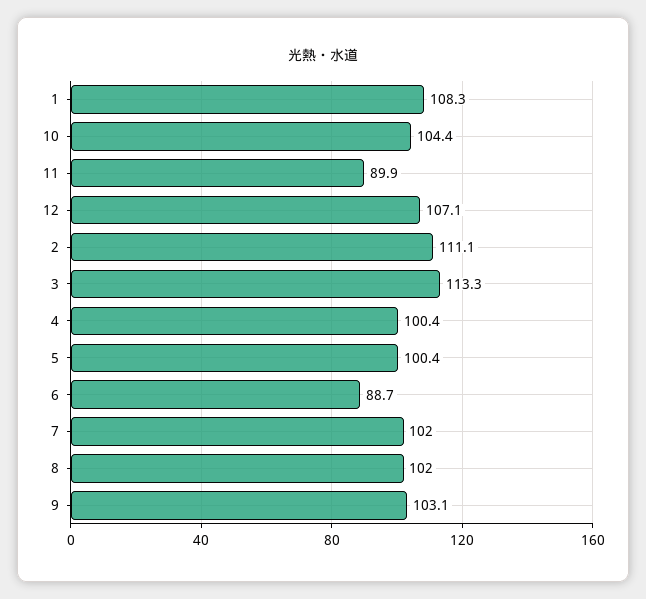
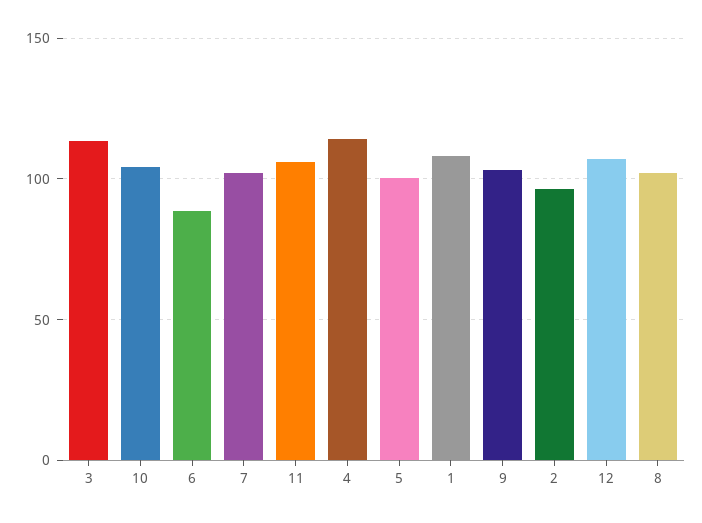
  {
    "1": 108.3,
    "10": 104.4,
-   "11": 89.9,
+   "11": 105,
    "12": 107.1,
-   "2": 111.1,
+   "2": 95,
    "3": 113.3,
-   "4": 100.4,
+   "4": 115,
    "5": 100.4,
    "6": 88.7,
    "7": 102,
    "8": 102,
    "9": 103.1
  }

